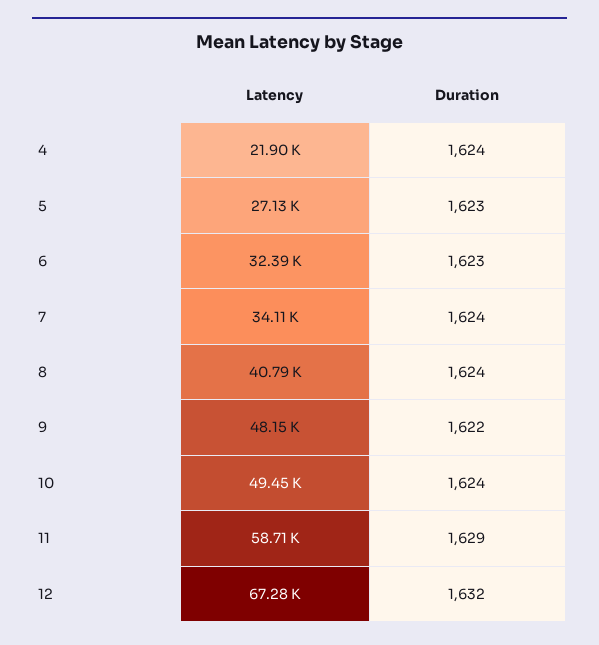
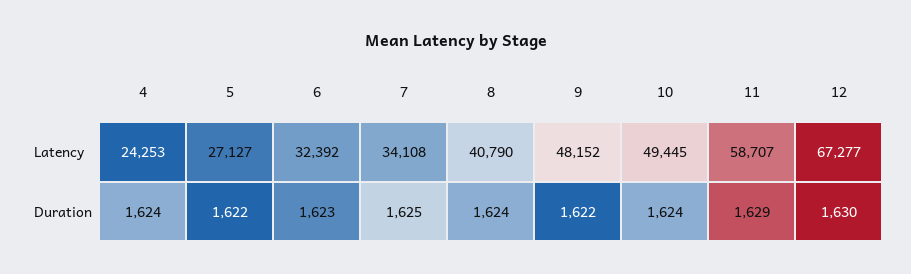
  {
    "Latency": {
-     "4": 21900,
+     "4": 24253,
      "5": 27127,
      "6": 32392,
      "7": 34108,
      "8": 40790,
      "9": 48152,
      "10": 49445,
      "11": 58707,
      "12": 67277
    },
    "Duration": {
      "4": 1624,
-     "5": 1623,
+     "5": 1622,
      "6": 1623,
-     "7": 1624,
+     "7": 1625,
      "8": 1624,
      "9": 1622,
      "10": 1624,
      "11": 1629,
-     "12": 1632
+     "12": 1630
    }
  }

